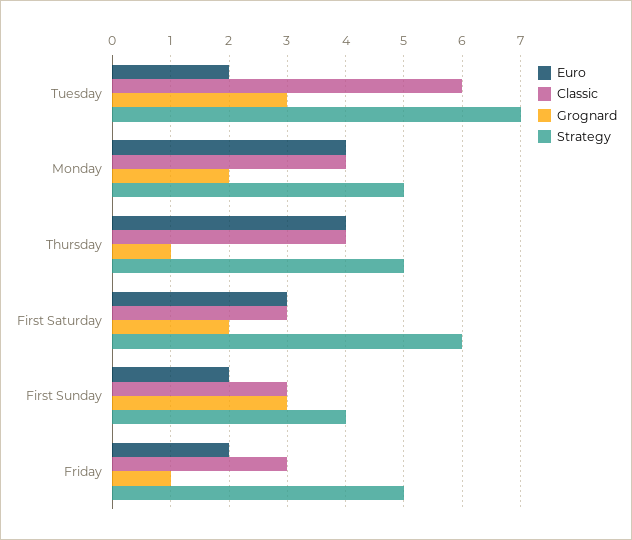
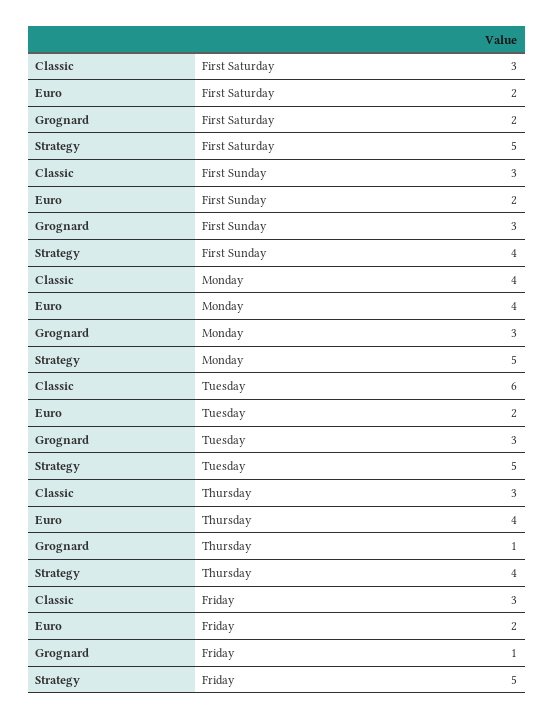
  {
    "Euro": {
      "Tuesday": 2,
      "Monday": 4,
      "Thursday": 4,
-     "First Saturday": 3,
+     "First Saturday": 2,
      "First Sunday": 2,
      "Friday": 2
    },
    "Classic": {
      "Tuesday": 6,
      "Monday": 4,
-     "Thursday": 4,
+     "Thursday": 3,
      "First Saturday": 3,
      "First Sunday": 3,
      "Friday": 3
    },
    "Grognard": {
      "Tuesday": 3,
-     "Monday": 2,
+     "Monday": 3,
      "Thursday": 1,
      "First Saturday": 2,
      "First Sunday": 3,
      "Friday": 1
    },
    "Strategy": {
-     "Tuesday": 7,
+     "Tuesday": 5,
      "Monday": 5,
-     "Thursday": 5,
+     "Thursday": 4,
-     "First Saturday": 6,
+     "First Saturday": 5,
      "First Sunday": 4,
      "Friday": 5
    }
  }

